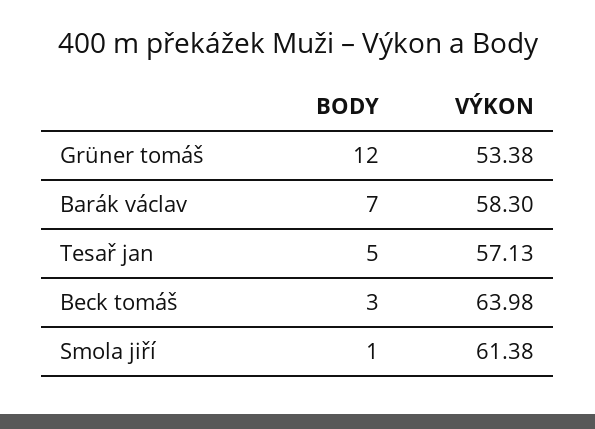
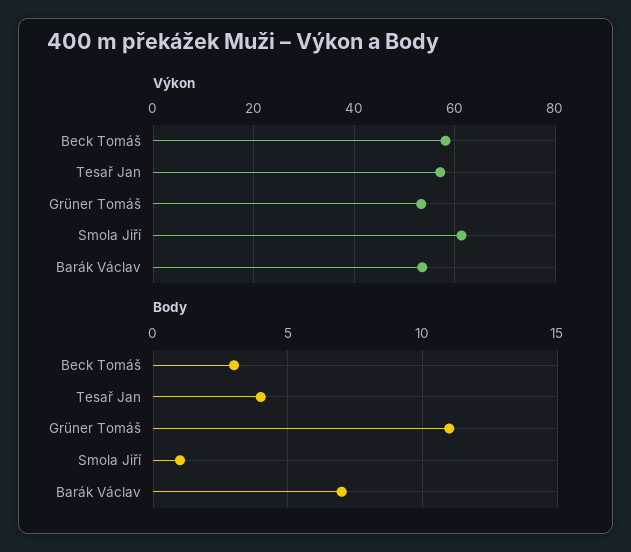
  {
    "BODY": {
-     "Grüner tomáš": 12,
+     "Grüner tomáš": 11,
      "Barák václav": 7,
-     "Tesař jan": 5,
+     "Tesař jan": 4,
      "Beck tomáš": 3,
      "Smola jiří": 1
    },
    "VÝKON": {
      "Grüner tomáš": 53.38,
-     "Barák václav": 58.3,
+     "Barák václav": 54,
      "Tesař jan": 57.13,
-     "Beck tomáš": 63.98,
+     "Beck tomáš": 58,
      "Smola jiří": 61.38
    }
  }

